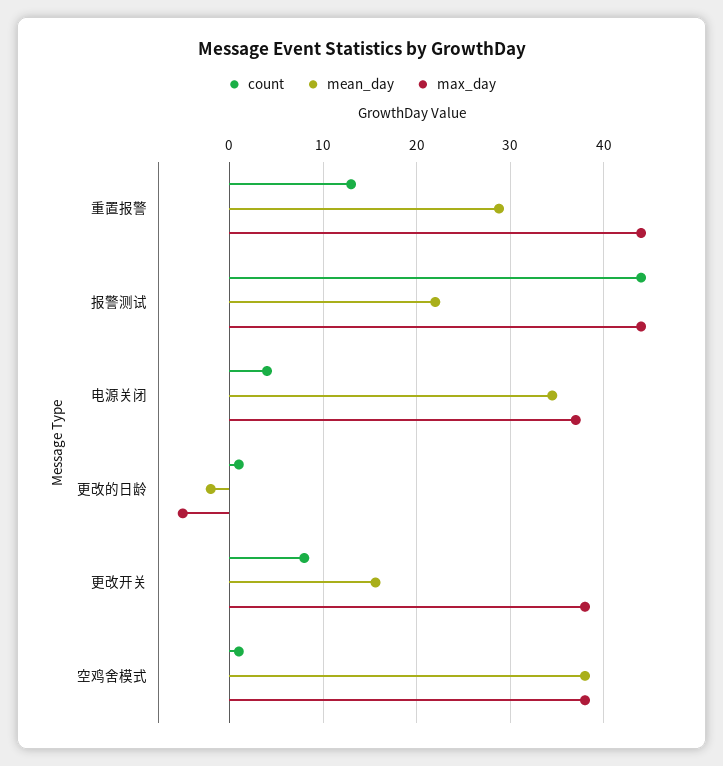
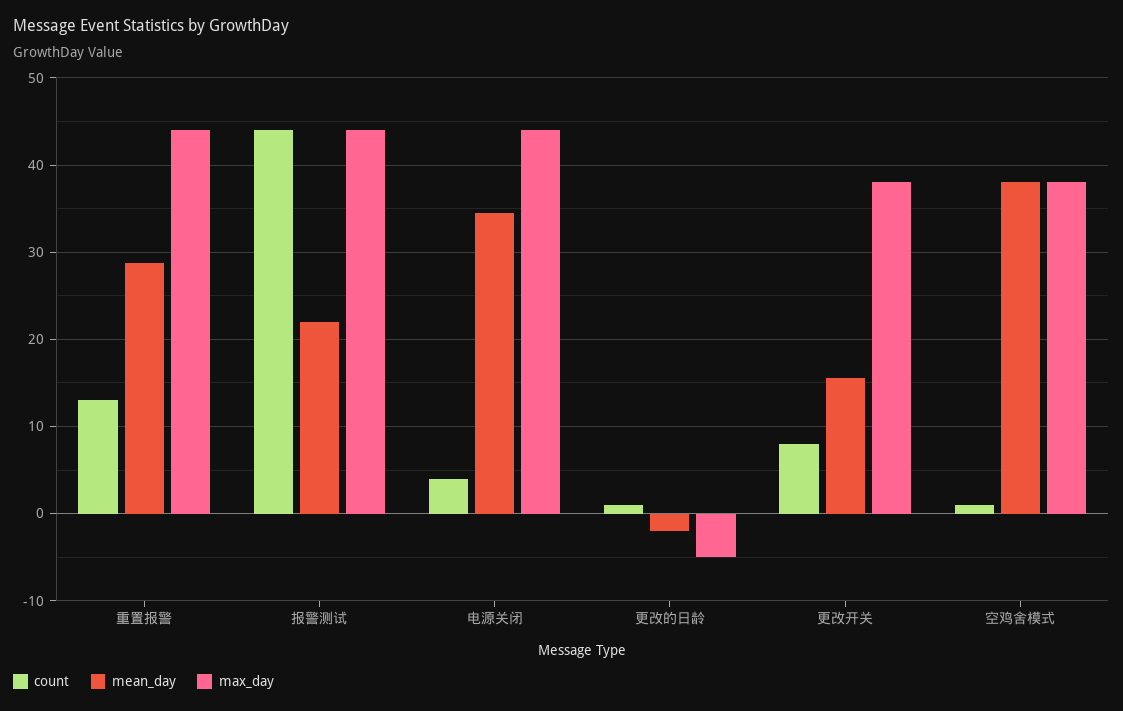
  {
    "count": {
      "重置报警": 13,
      "报警测试": 44,
      "电源关闭": 4,
      "更改的日龄": 1,
      "更改开关": 8,
      "空鸡舍模式": 1
    },
    "mean_day": {
      "重置报警": 29,
      "报警测试": 22,
      "电源关闭": 35,
      "更改的日龄": -2,
      "更改开关": 16,
      "空鸡舍模式": 38
    },
    "max_day": {
      "重置报警": 44,
      "报警测试": 44,
-     "电源关闭": 37,
+     "电源关闭": 44,
      "更改的日龄": -5,
      "更改开关": 38,
      "空鸡舍模式": 38
    }
  }

